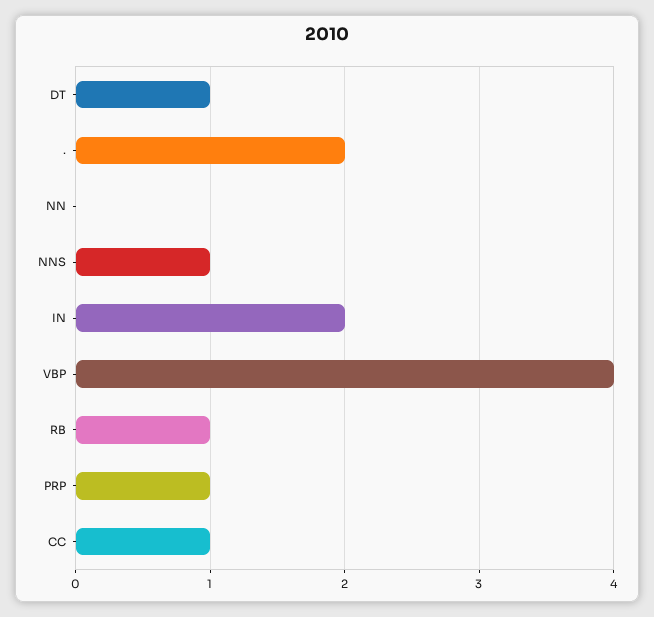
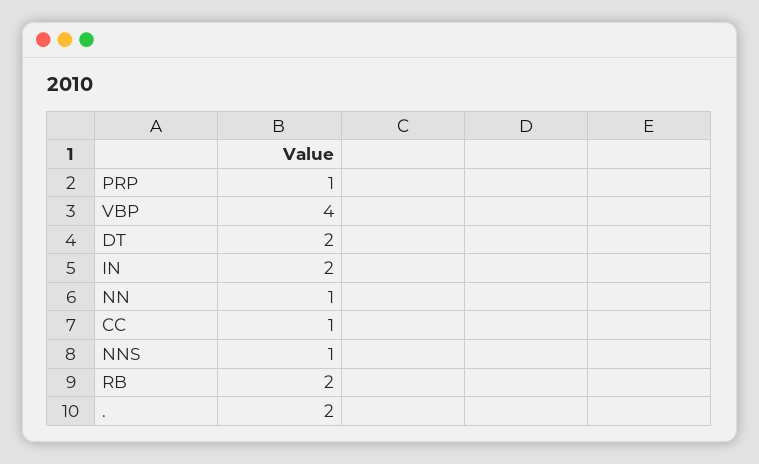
  {
-   "DT": 1,
+   "DT": 2,
    ".": 2,
-   "NN": 0,
+   "NN": 1,
    "NNS": 1,
    "IN": 2,
    "VBP": 4,
-   "RB": 1,
+   "RB": 2,
    "PRP": 1,
    "CC": 1
  }

